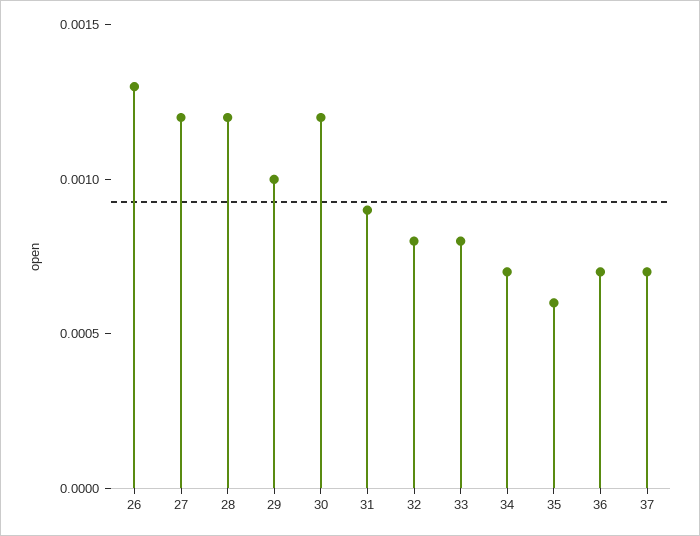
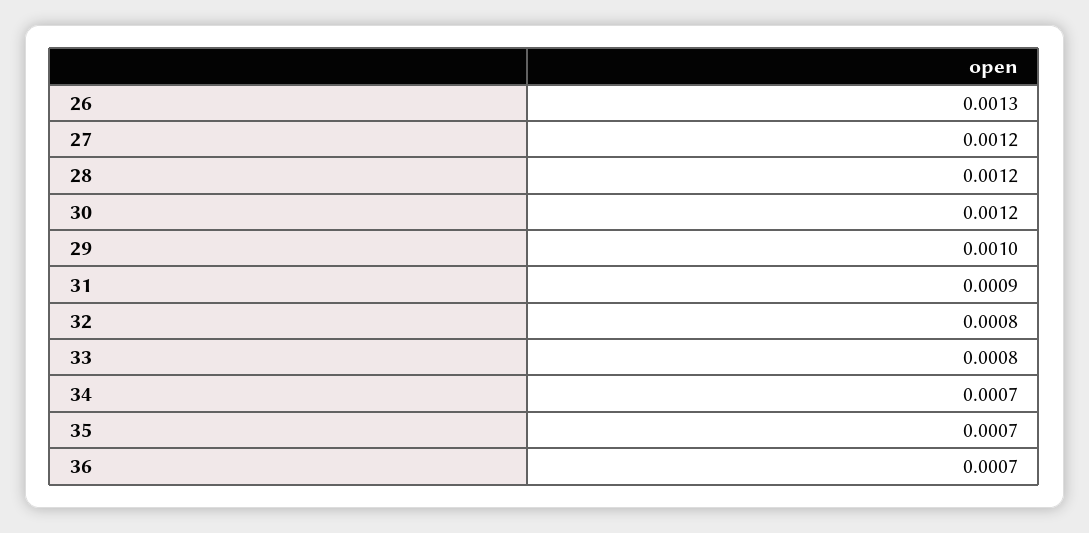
  {
    "26": 0.0013,
    "27": 0.0012,
    "28": 0.0012,
    "29": 0.001,
    "30": 0.0012,
    "31": 0.0009,
    "32": 0.0008,
    "33": 0.0008,
    "34": 0.0007,
-   "35": 0.0006,
+   "35": 0.0007,
-   "36": 0.0007,
+   "36": 0.0007
-   "37": 0.0007
  }

